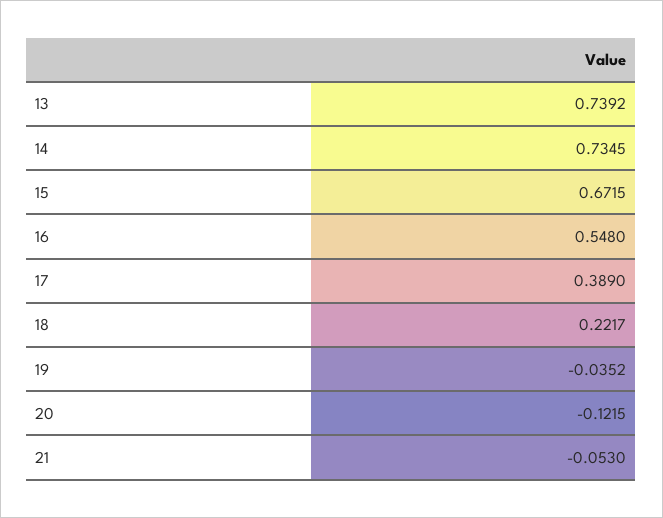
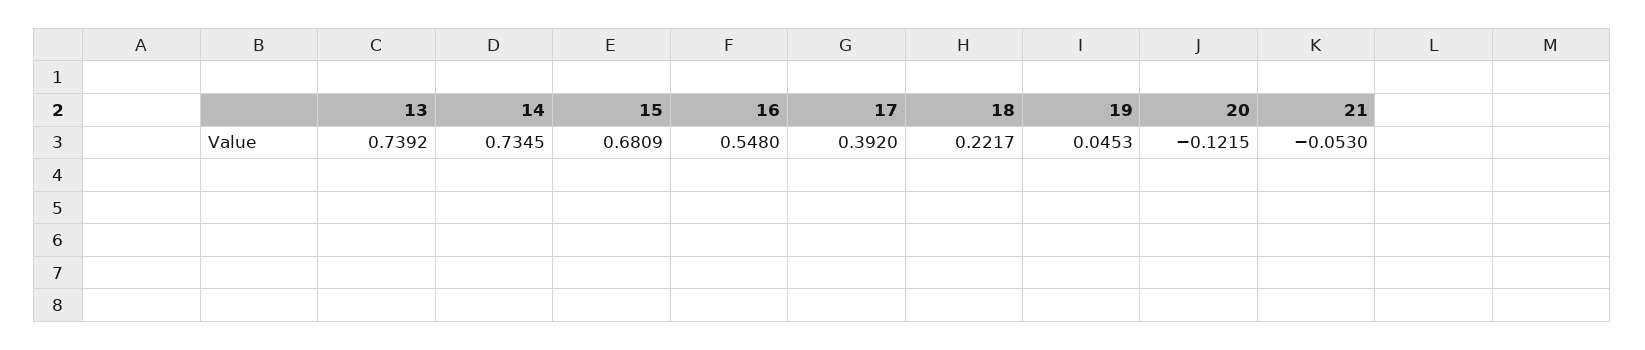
  {
    "13": 0.7392,
    "14": 0.7345,
-   "15": 0.6715,
+   "15": 0.6809,
    "16": 0.548,
-   "17": 0.389,
+   "17": 0.392,
    "18": 0.2217,
-   "19": -0.0352,
+   "19": 0.0453,
    "20": -0.1215,
    "21": -0.053
  }

